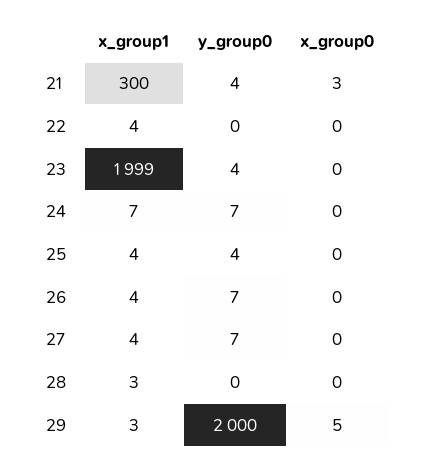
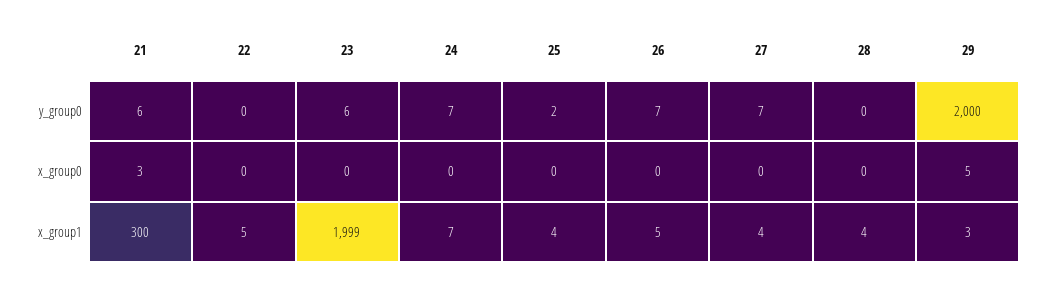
  {
    "x_group1": {
      "21": 300,
-     "22": 4,
+     "22": 5,
      "23": 1999,
      "24": 7,
      "25": 4,
-     "26": 4,
+     "26": 5,
      "27": 4,
-     "28": 3,
+     "28": 4,
      "29": 3
    },
    "y_group0": {
-     "21": 4,
+     "21": 6,
      "22": 0,
-     "23": 4,
+     "23": 6,
      "24": 7,
-     "25": 4,
+     "25": 2,
      "26": 7,
      "27": 7,
      "28": 0,
      "29": 2000
    },
    "x_group0": {
      "21": 3,
      "22": 0,
      "23": 0,
      "24": 0,
      "25": 0,
      "26": 0,
      "27": 0,
      "28": 0,
      "29": 5
    }
  }

